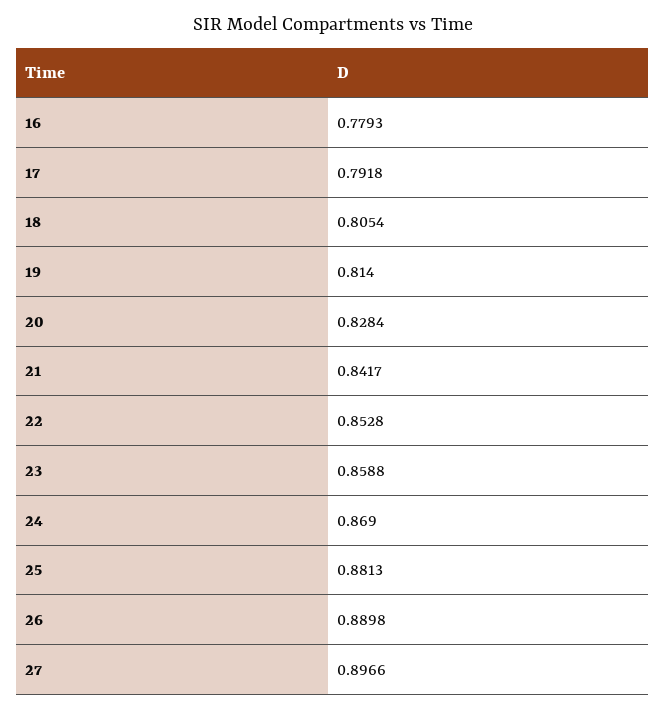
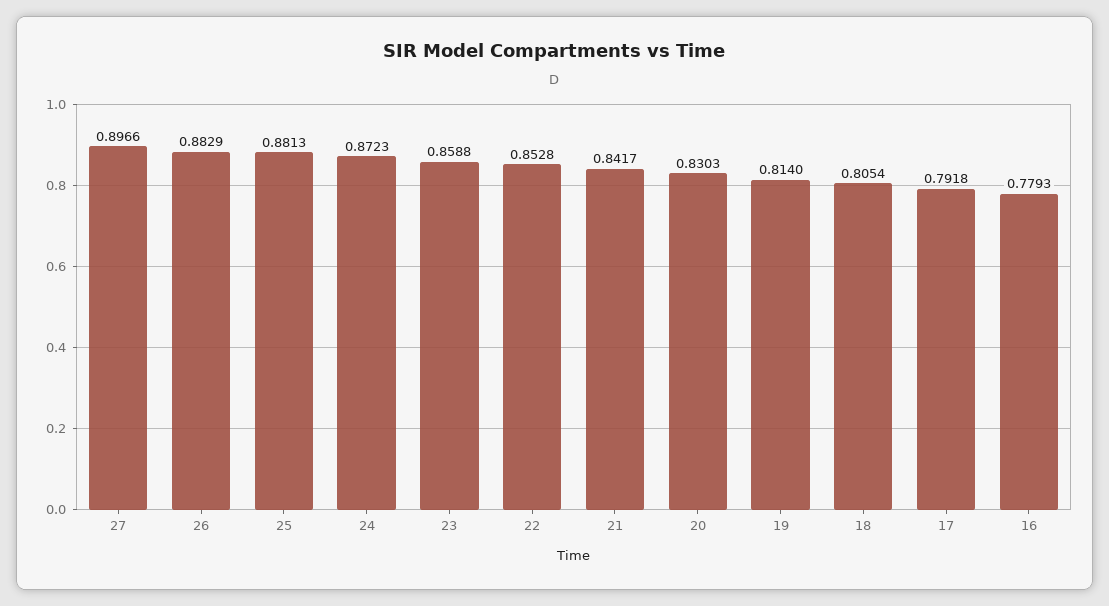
  {
    "16": 0.7793,
    "17": 0.7918,
    "18": 0.8054,
    "19": 0.814,
-   "20": 0.8284,
+   "20": 0.8303,
    "21": 0.8417,
    "22": 0.8528,
    "23": 0.8588,
-   "24": 0.869,
+   "24": 0.8723,
    "25": 0.8813,
-   "26": 0.8898,
+   "26": 0.8829,
    "27": 0.8966
  }

